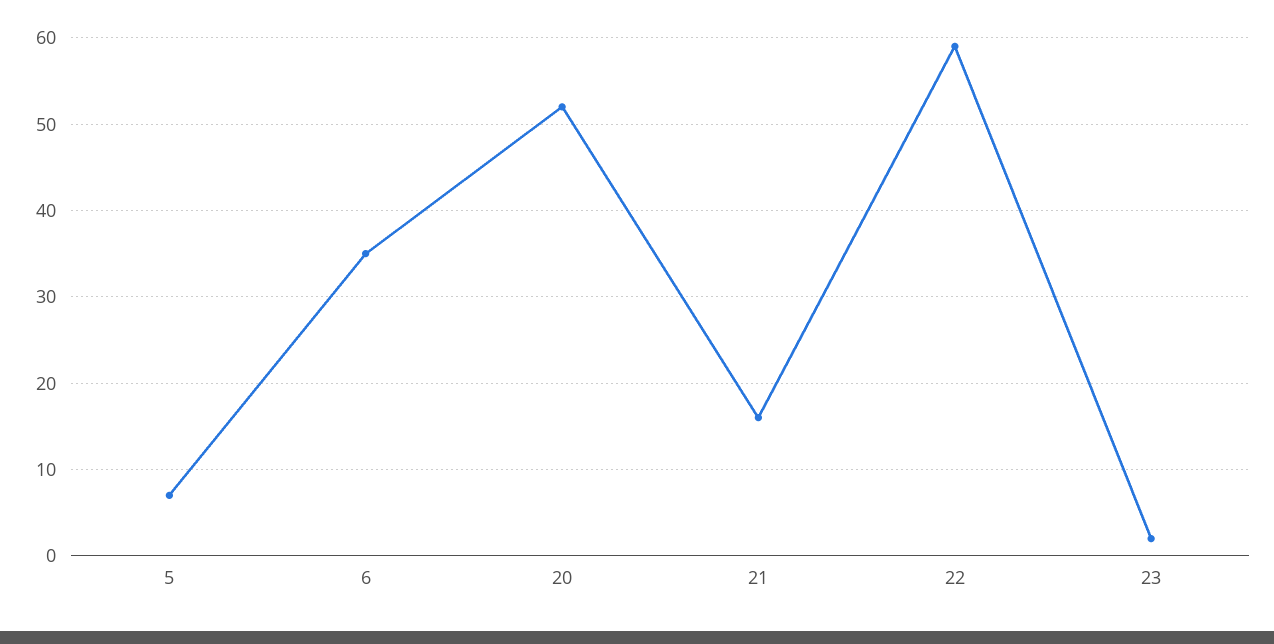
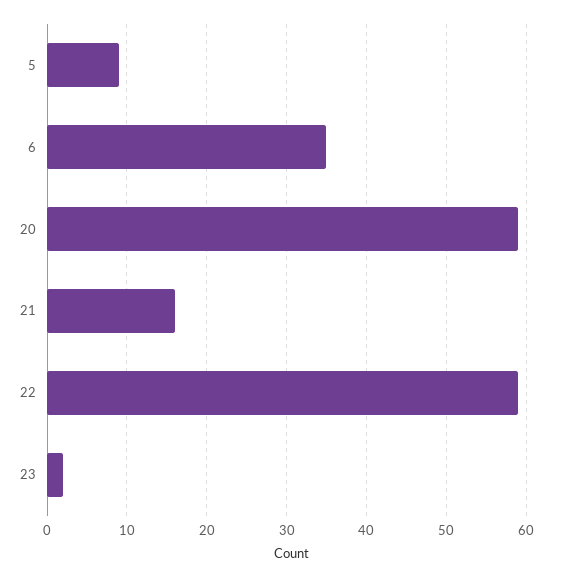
  {
-   "5": 7,
+   "5": 9,
    "6": 35,
-   "20": 52,
+   "20": 59,
    "21": 16,
    "22": 59,
    "23": 2
  }

